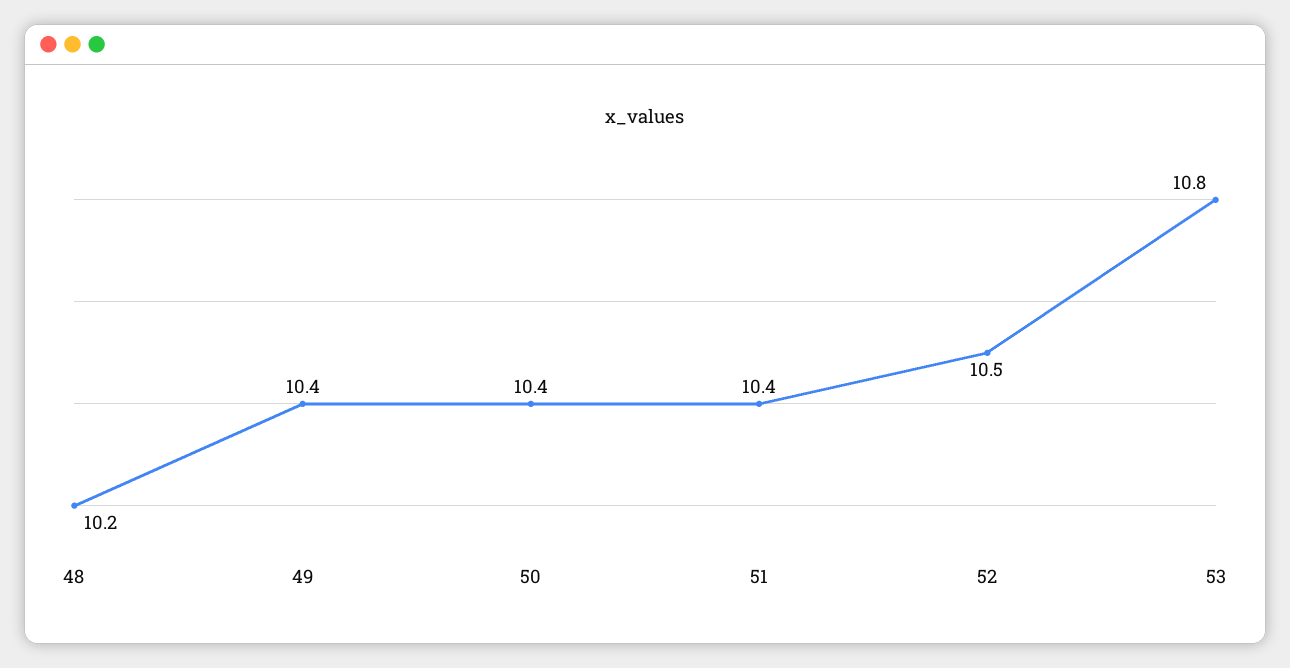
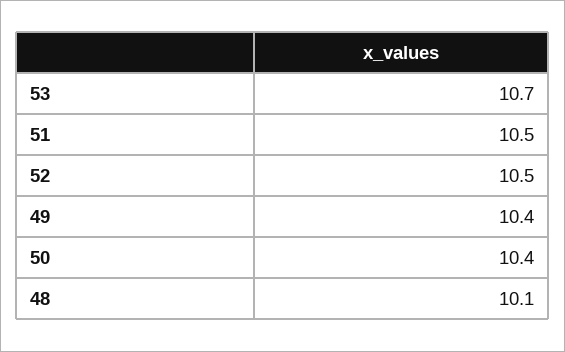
  {
-   "48": 10.2,
+   "48": 10.1,
    "49": 10.4,
    "50": 10.4,
-   "51": 10.4,
+   "51": 10.5,
    "52": 10.5,
-   "53": 10.8
+   "53": 10.7
  }

